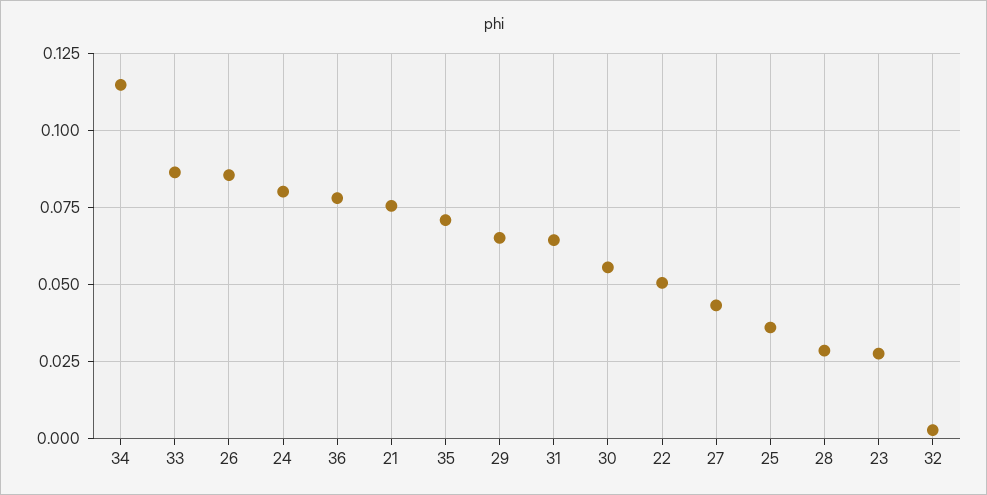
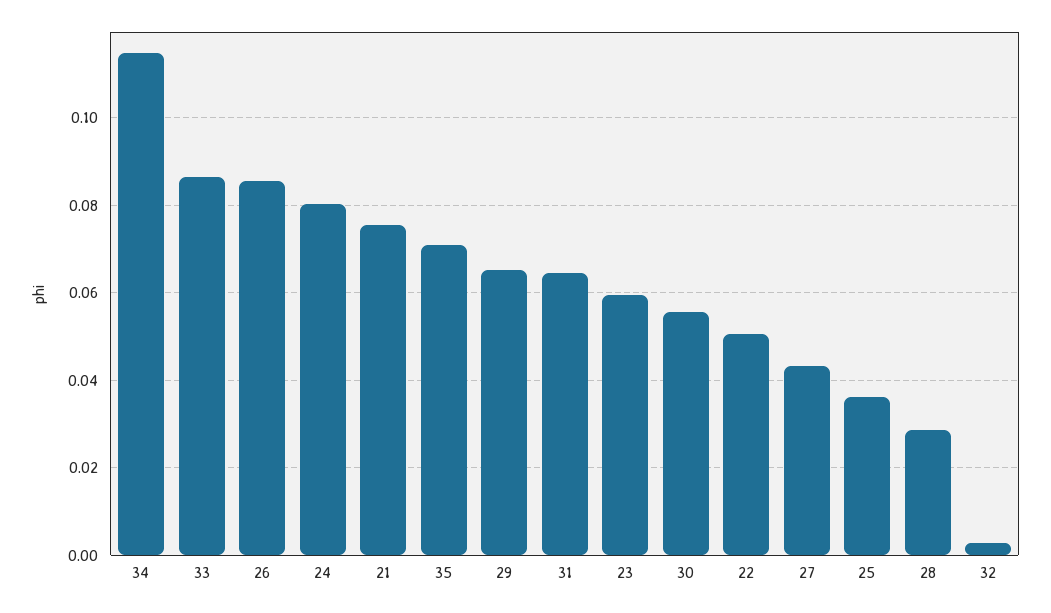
  {
    "34": 0.114,
    "33": 0.086,
    "26": 0.086,
    "24": 0.08,
-   "36": 0.0775,
    "21": 0.076,
    "35": 0.072,
    "29": 0.066,
    "31": 0.064,
    "30": 0.056,
    "22": 0.05,
    "27": 0.044,
    "25": 0.036,
    "28": 0.028,
-   "23": 0.0275,
+   "23": 0.06,
    "32": 0.002
  }

